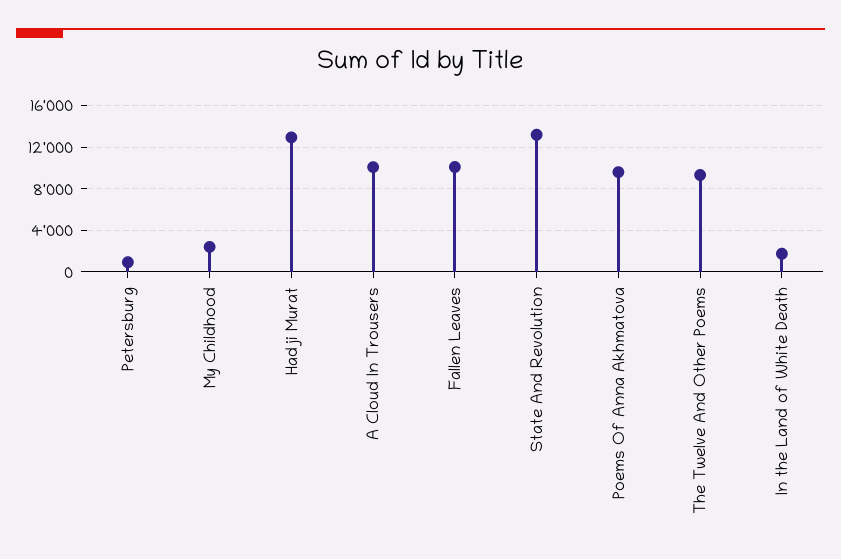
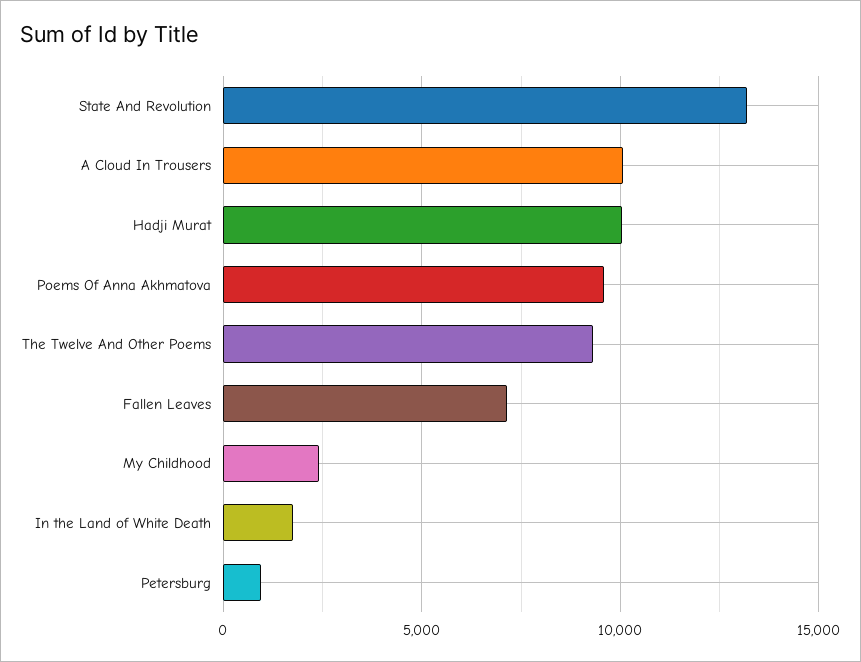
  {
    "Petersburg": 1000,
    "My Childhood": 2500,
-   "Hadji Murat": 13000,
+   "Hadji Murat": 10000,
    "A Cloud In Trousers": 10000,
-   "Fallen Leaves": 10000,
+   "Fallen Leaves": 7000,
    "State And Revolution": 13000,
    "Poems Of Anna Akhmatova": 9500,
    "The Twelve And Other Poems": 9500,
    "In the Land of White Death": 1500
  }

